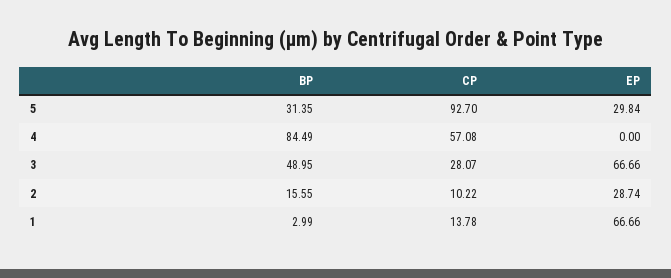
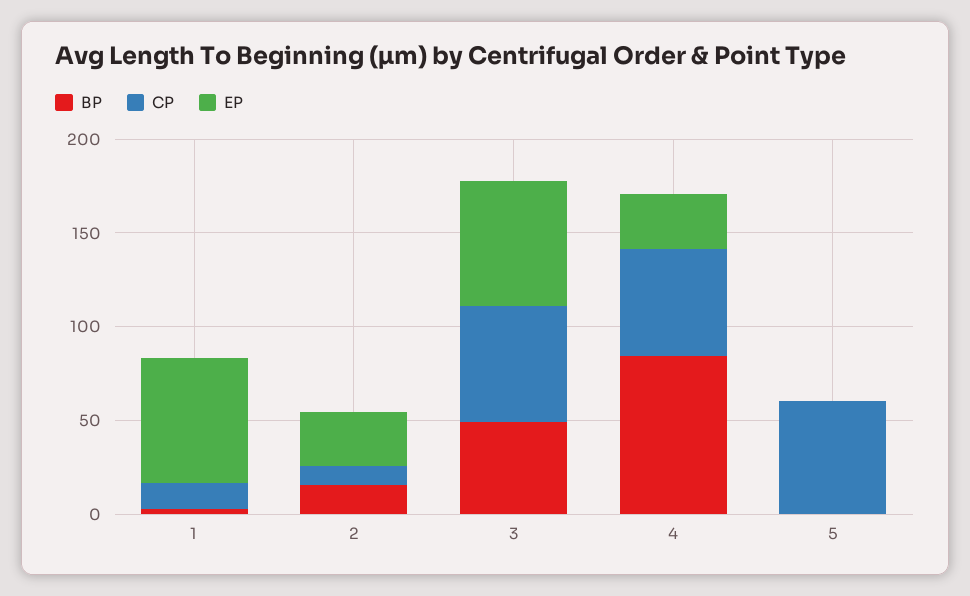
  {
    "BP": {
-     "5": 31.35,
+     "5": 0,
      "4": 84.49,
      "3": 48.95,
      "2": 15.55,
      "1": 2.99
    },
    "CP": {
-     "5": 92.7,
+     "5": 60,
      "4": 57.08,
-     "3": 28.07,
+     "3": 60,
      "2": 10.22,
      "1": 13.78
    },
    "EP": {
-     "5": 29.84,
+     "5": 0,
-     "4": 0,
+     "4": 30,
      "3": 66.66,
      "2": 28.74,
      "1": 66.66
    }
  }

